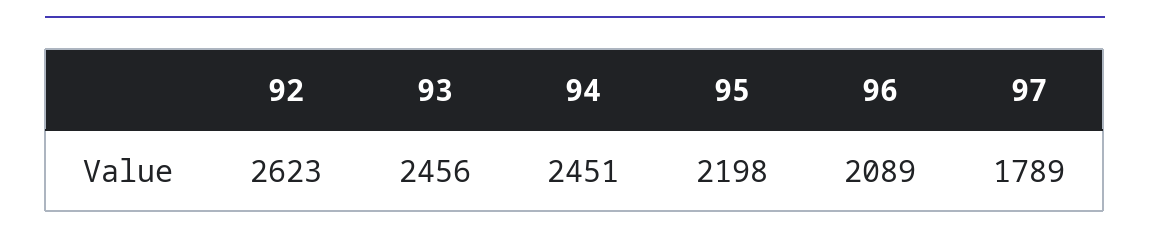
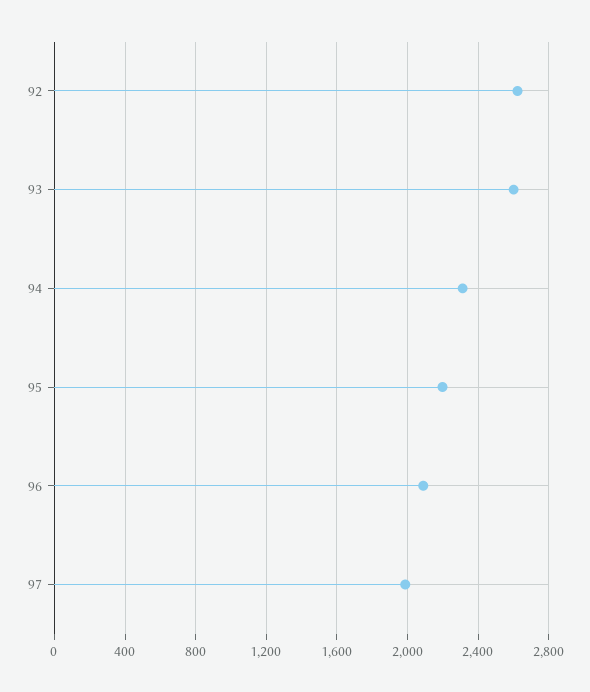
  {
    "92": 2623,
-   "93": 2456,
+   "93": 2600,
-   "94": 2451,
+   "94": 2300,
    "95": 2198,
    "96": 2089,
-   "97": 1789
+   "97": 2000
  }

